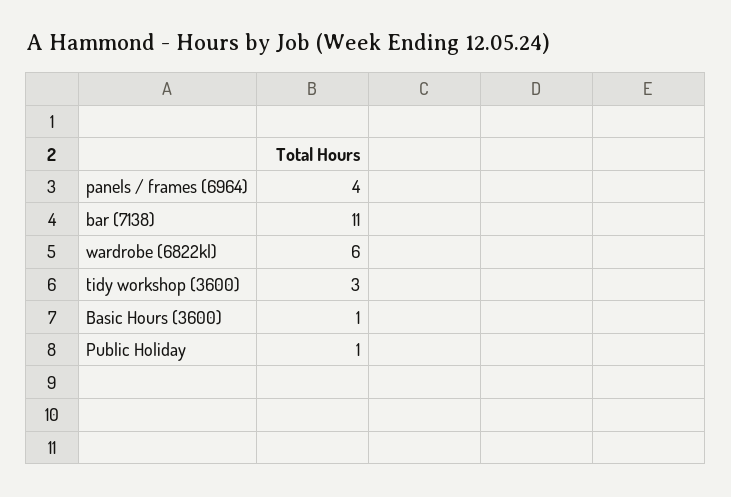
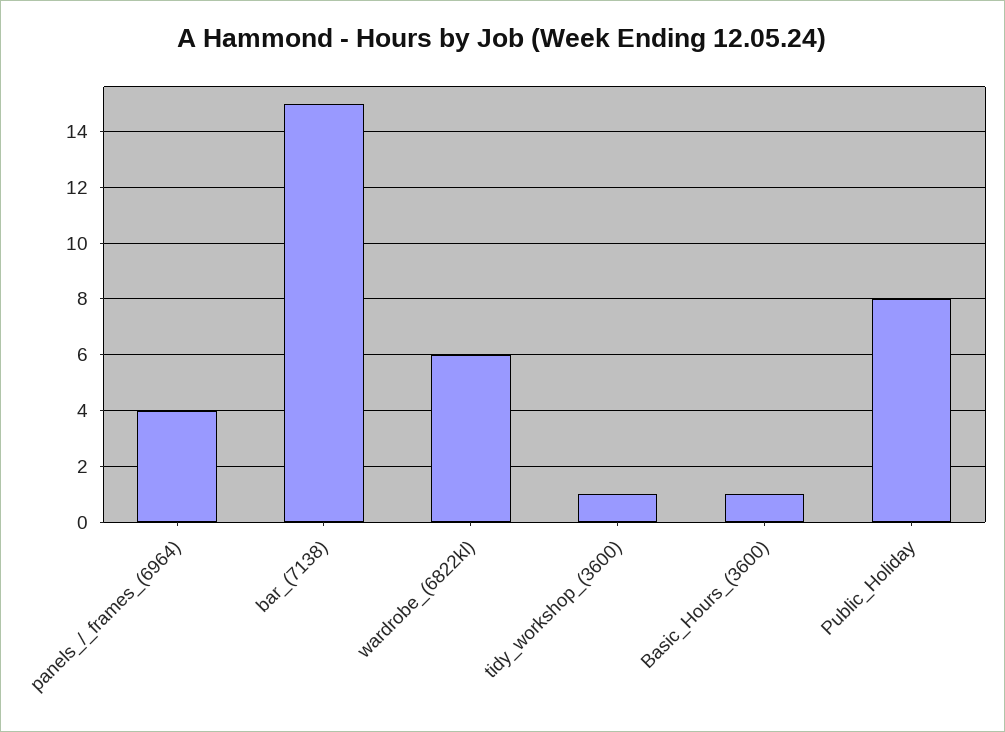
  {
    "panels / frames (6964)": 4,
-   "bar (7138)": 11,
+   "bar (7138)": 15,
    "wardrobe (6822kl)": 6,
-   "tidy workshop (3600)": 3,
+   "tidy workshop (3600)": 1,
    "Basic Hours (3600)": 1,
-   "Public Holiday": 1
+   "Public Holiday": 8
  }

